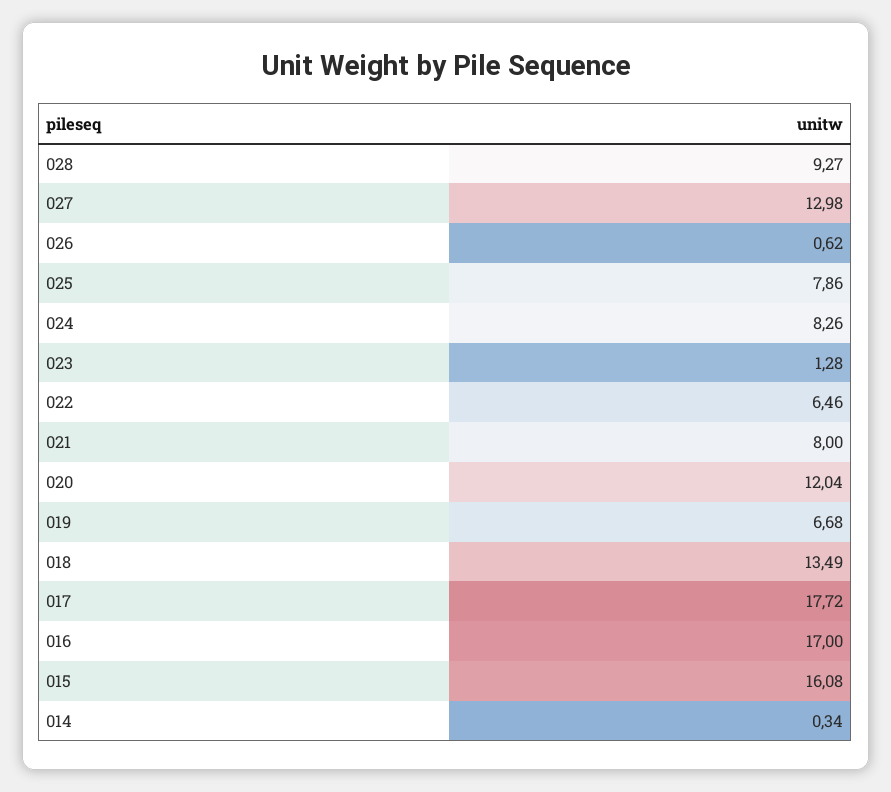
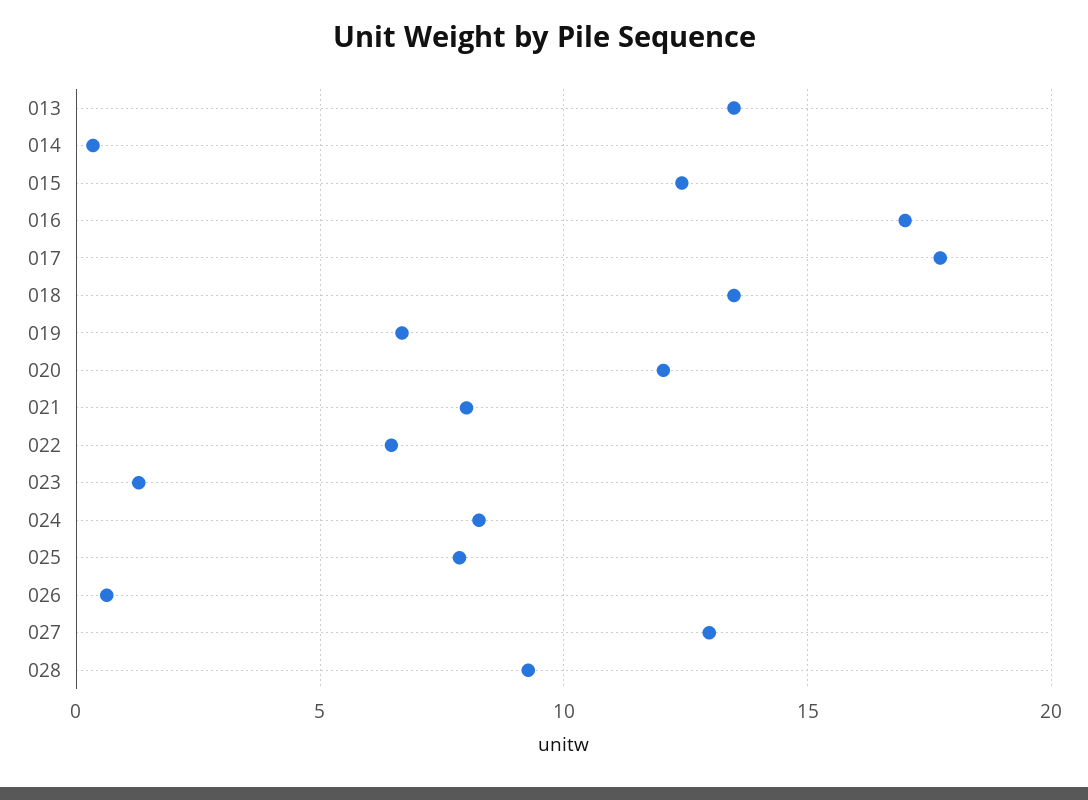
  {
    "028": 9.27,
    "027": 12.98,
    "026": 0.62,
    "025": 7.86,
    "024": 8.26,
    "023": 1.28,
    "022": 6.46,
    "021": 8,
    "020": 12.04,
    "019": 6.68,
    "018": 13.49,
    "017": 17.72,
    "016": 17,
-   "015": 16.08,
+   "015": 12.5,
-   "014": 0.34
+   "014": 0.34,
+   "013": 13.5
  }

